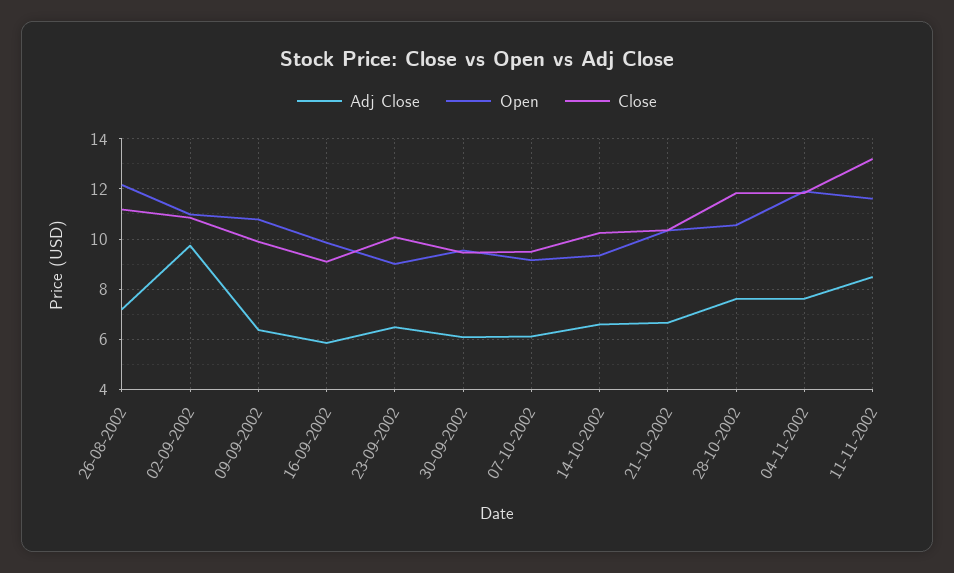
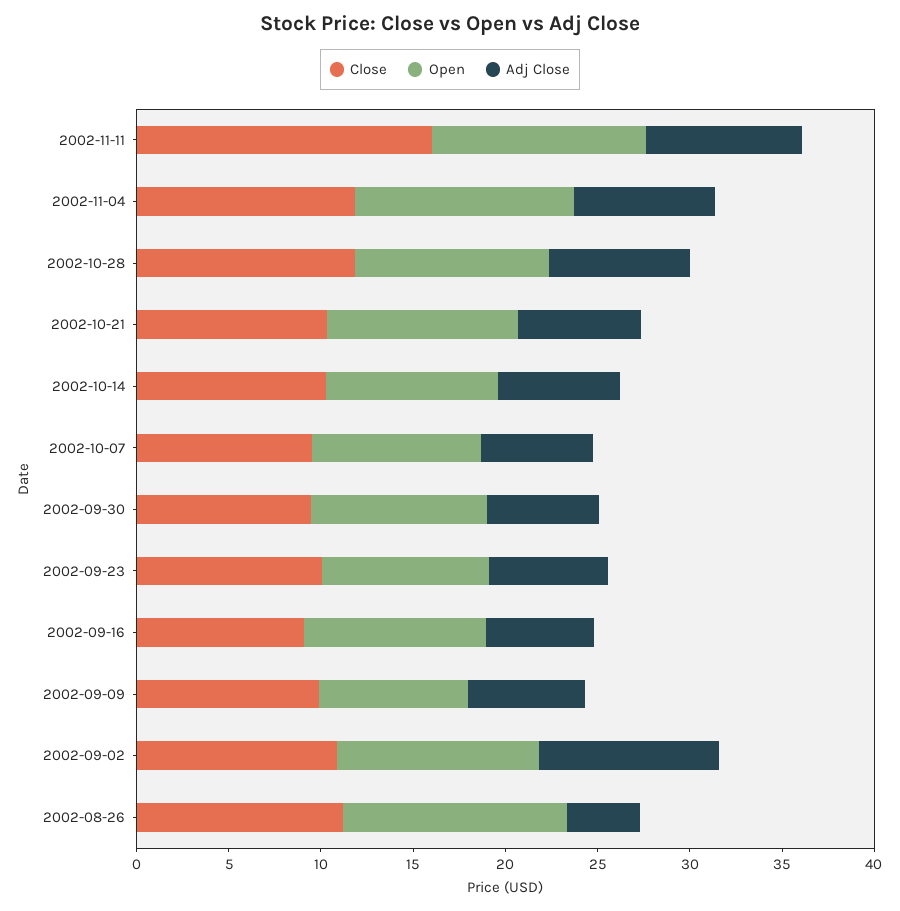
  {
    "Adj Close": {
-     "26-08-2002": 7.25,
+     "26-08-2002": 4,
      "02-09-2002": 9.75,
      "09-09-2002": 6.25,
      "16-09-2002": 5.75,
      "23-09-2002": 6.5,
      "30-09-2002": 6,
      "07-10-2002": 6,
      "14-10-2002": 6.5,
      "21-10-2002": 6.75,
      "28-10-2002": 7.5,
      "04-11-2002": 7.5,
      "11-11-2002": 8.5
    },
    "Open": {
      "26-08-2002": 12.25,
      "02-09-2002": 11,
-     "09-09-2002": 10.75,
+     "09-09-2002": 8,
      "16-09-2002": 9.75,
      "23-09-2002": 9,
      "30-09-2002": 9.5,
      "07-10-2002": 9.25,
      "14-10-2002": 9.25,
      "21-10-2002": 10.25,
      "28-10-2002": 10.5,
      "04-11-2002": 12,
      "11-11-2002": 11.5
    },
    "Close": {
      "26-08-2002": 11.25,
      "02-09-2002": 10.75,
      "09-09-2002": 10,
      "16-09-2002": 9,
      "23-09-2002": 10,
      "30-09-2002": 9.5,
      "07-10-2002": 9.5,
      "14-10-2002": 10.25,
      "21-10-2002": 10.25,
      "28-10-2002": 11.75,
      "04-11-2002": 11.75,
-     "11-11-2002": 13.25
+     "11-11-2002": 16
    }
  }

